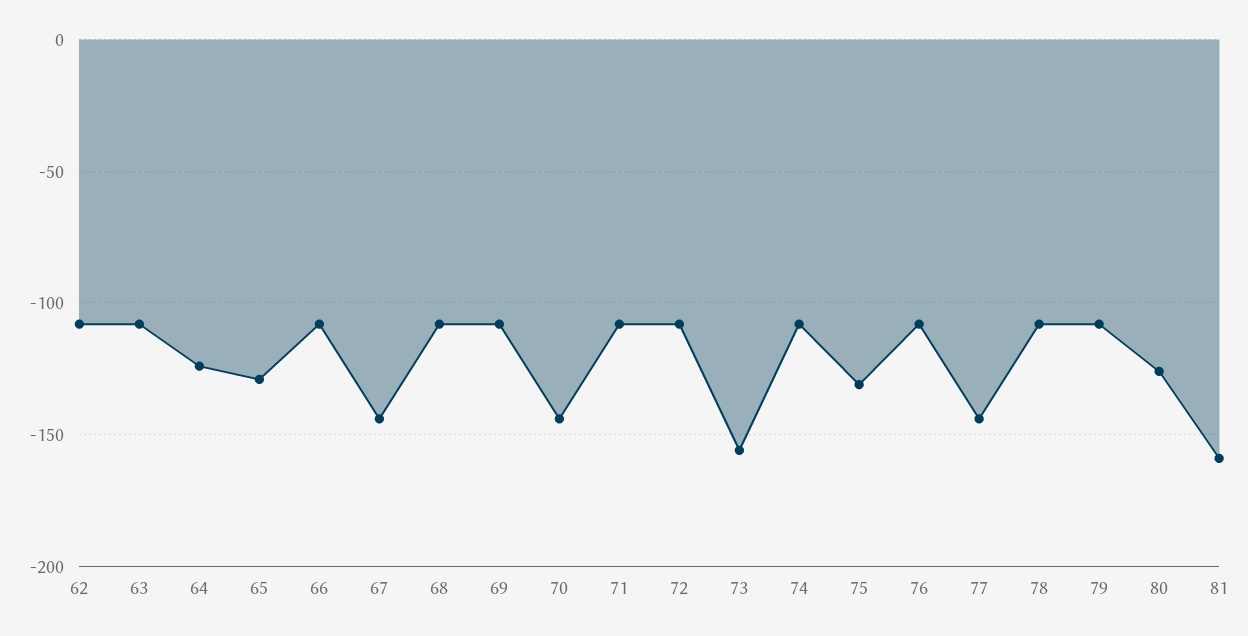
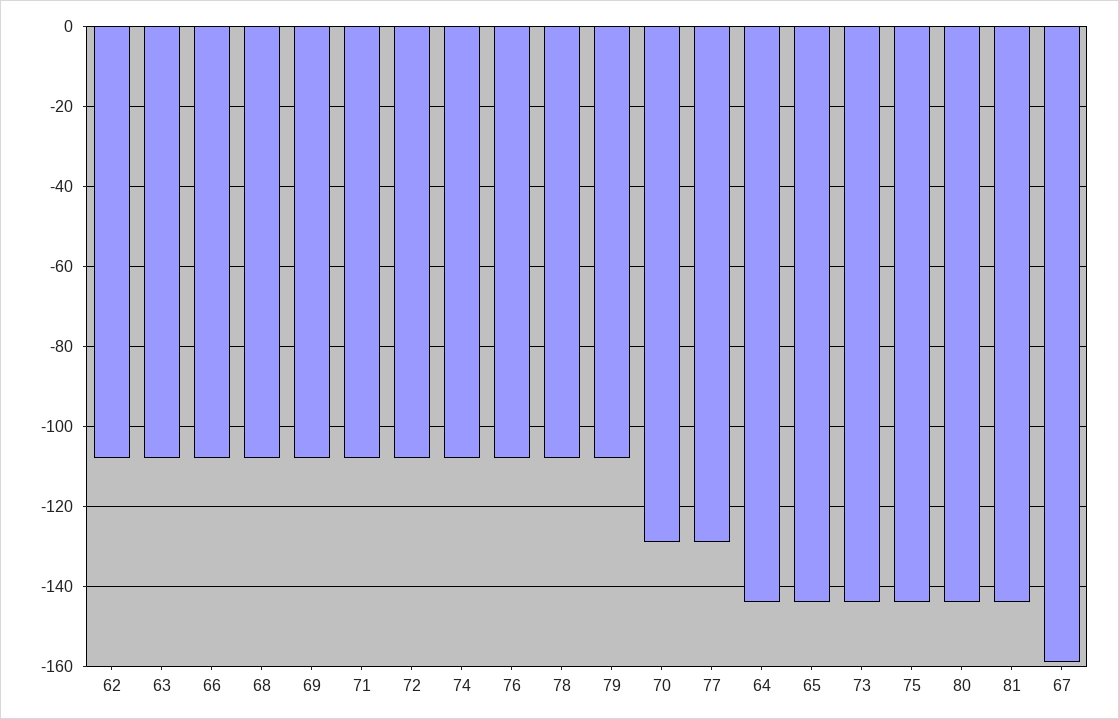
  {
    "62": -110,
    "63": -110,
-   "64": -125,
+   "64": -145,
-   "65": -130,
+   "65": -145,
    "66": -110,
-   "67": -145,
+   "67": -160,
    "68": -110,
    "69": -110,
-   "70": -145,
+   "70": -130,
    "71": -110,
    "72": -110,
-   "73": -155,
+   "73": -145,
    "74": -110,
-   "75": -130,
+   "75": -145,
    "76": -110,
-   "77": -145,
+   "77": -130,
    "78": -110,
    "79": -110,
-   "80": -125,
+   "80": -145,
-   "81": -160
+   "81": -145
  }

